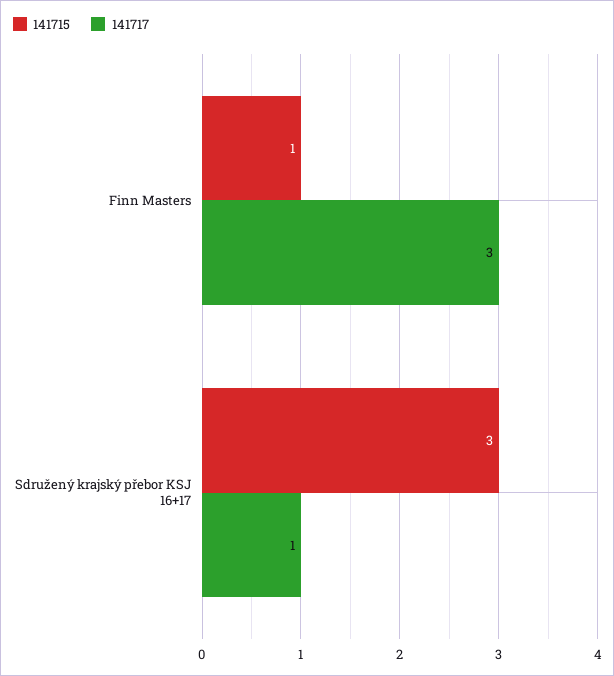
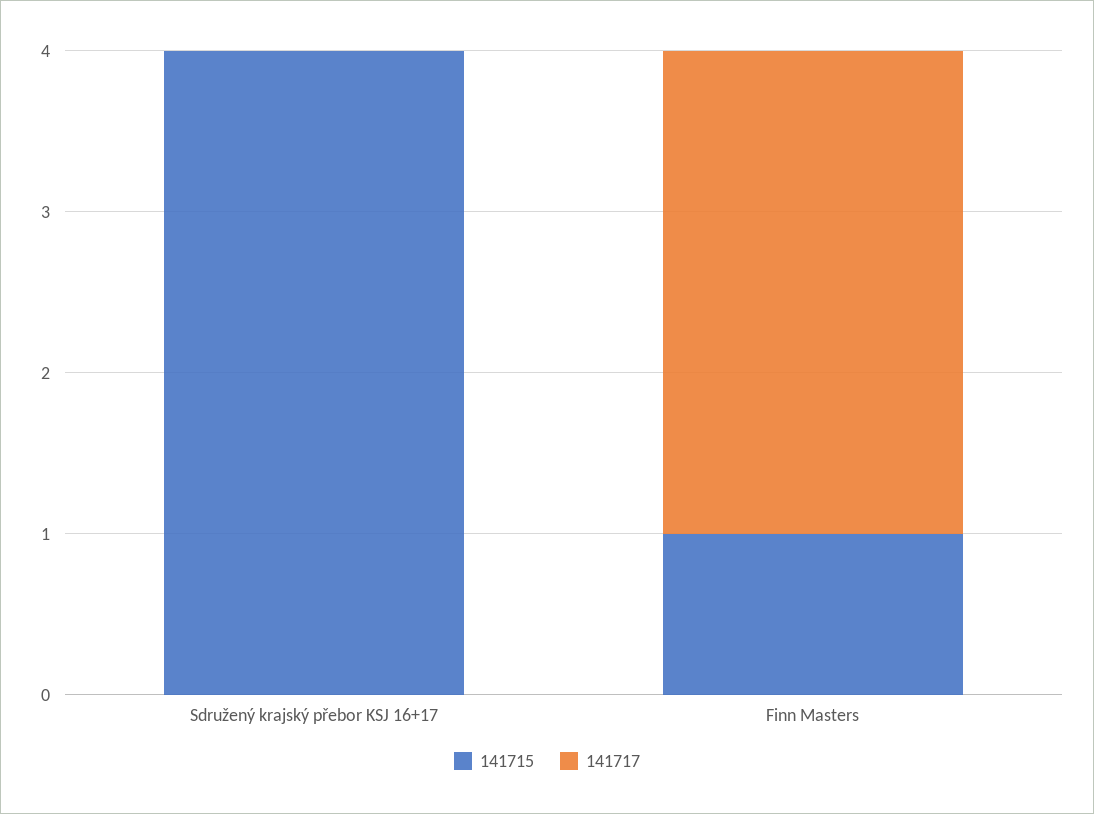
  {
    "141715": {
      "Finn Masters": 1,
-     "Sdružený krajský přebor KSJ 16+17": 3
+     "Sdružený krajský přebor KSJ 16+17": 4
    },
    "141717": {
      "Finn Masters": 3,
-     "Sdružený krajský přebor KSJ 16+17": 1
+     "Sdružený krajský přebor KSJ 16+17": 0
    }
  }

